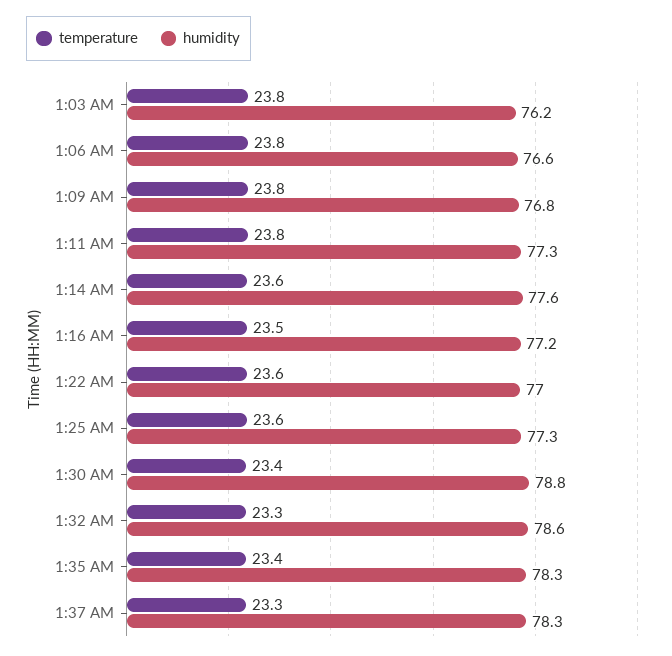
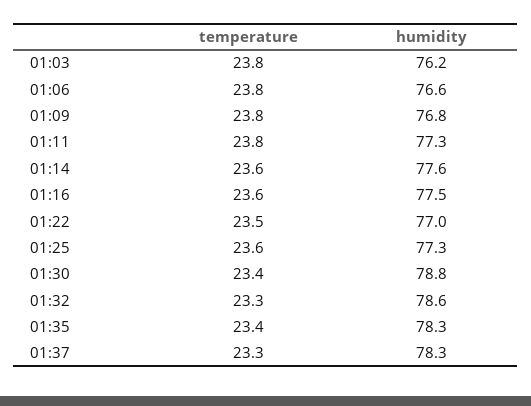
  {
    "temperature": {
      "1:03 AM": 23.8,
      "1:06 AM": 23.8,
      "1:09 AM": 23.8,
      "1:11 AM": 23.8,
      "1:14 AM": 23.6,
-     "1:16 AM": 23.5,
+     "1:16 AM": 23.6,
-     "1:22 AM": 23.6,
+     "1:22 AM": 23.5,
      "1:25 AM": 23.6,
      "1:30 AM": 23.4,
      "1:32 AM": 23.3,
      "1:35 AM": 23.4,
      "1:37 AM": 23.3
    },
    "humidity": {
      "1:03 AM": 76.2,
      "1:06 AM": 76.6,
      "1:09 AM": 76.8,
      "1:11 AM": 77.3,
      "1:14 AM": 77.6,
-     "1:16 AM": 77.2,
+     "1:16 AM": 77.5,
      "1:22 AM": 77,
      "1:25 AM": 77.3,
      "1:30 AM": 78.8,
      "1:32 AM": 78.6,
      "1:35 AM": 78.3,
      "1:37 AM": 78.3
    }
  }

